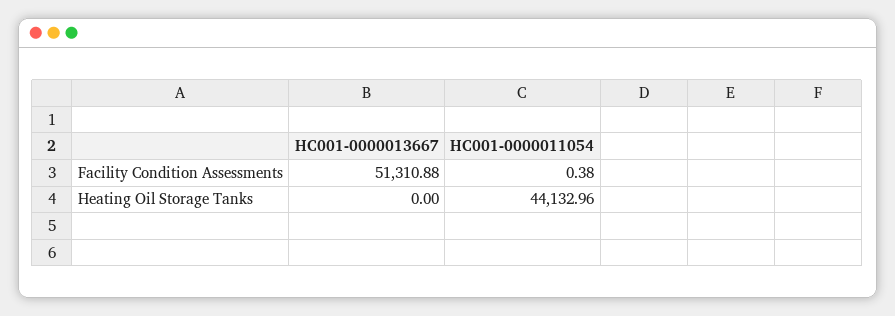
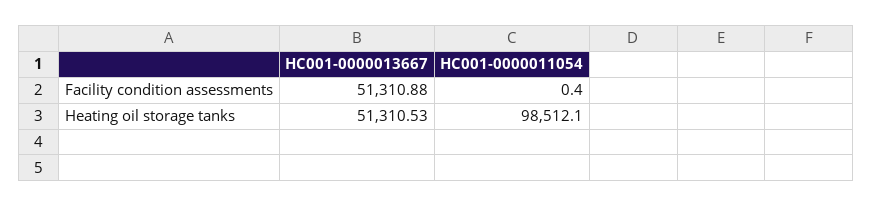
  {
    "HC001-0000013667": {
      "Facility Condition Assessments": 51310.88,
-     "Heating Oil Storage Tanks": 0
+     "Heating Oil Storage Tanks": 51310.53
    },
    "HC001-0000011054": {
      "Facility Condition Assessments": 0.38,
-     "Heating Oil Storage Tanks": 44132.96
+     "Heating Oil Storage Tanks": 98512.1
    }
  }

